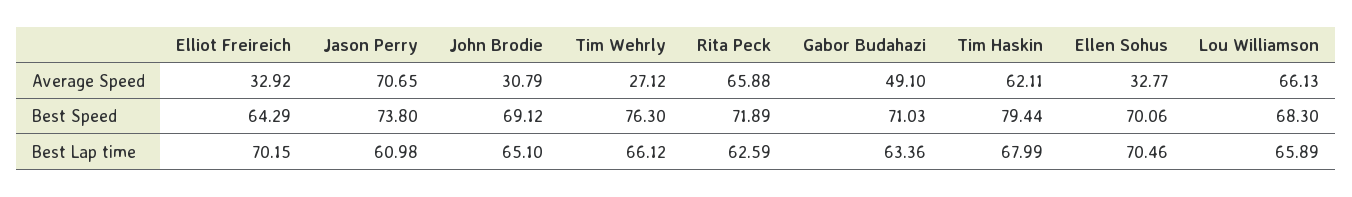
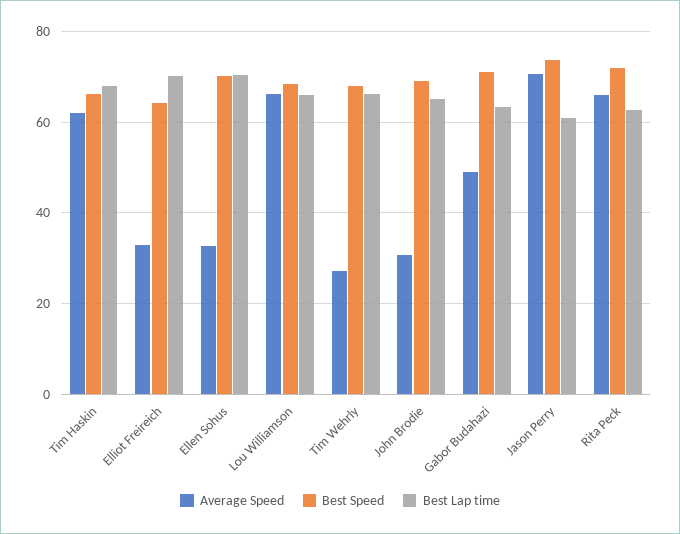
  {
    "Average Speed": {
      "Elliot Freireich": 32.92,
      "Jason Perry": 70.65,
      "John Brodie": 30.79,
      "Tim Wehrly": 27.12,
      "Rita Peck": 65.88,
      "Gabor Budahazi": 49.1,
      "Tim Haskin": 62.11,
      "Ellen Sohus": 32.77,
      "Lou Williamson": 66.13
    },
    "Best Speed": {
      "Elliot Freireich": 64.29,
      "Jason Perry": 73.8,
      "John Brodie": 69.12,
-     "Tim Wehrly": 76.3,
+     "Tim Wehrly": 68,
      "Rita Peck": 71.89,
      "Gabor Budahazi": 71.03,
-     "Tim Haskin": 79.44,
+     "Tim Haskin": 66,
      "Ellen Sohus": 70.06,
      "Lou Williamson": 68.3
    },
    "Best Lap time": {
      "Elliot Freireich": 70.15,
      "Jason Perry": 60.98,
      "John Brodie": 65.1,
      "Tim Wehrly": 66.12,
      "Rita Peck": 62.59,
      "Gabor Budahazi": 63.36,
      "Tim Haskin": 67.99,
      "Ellen Sohus": 70.46,
      "Lou Williamson": 65.89
    }
  }

